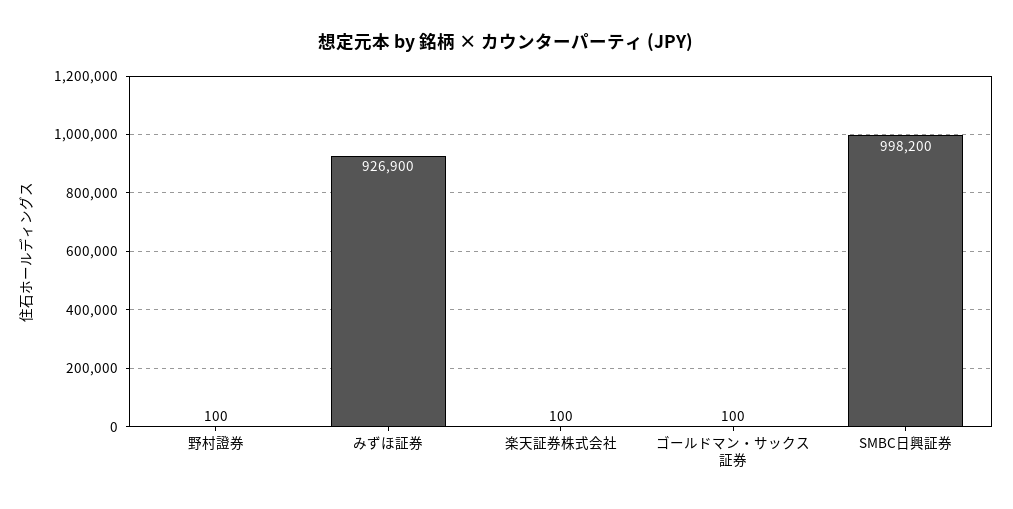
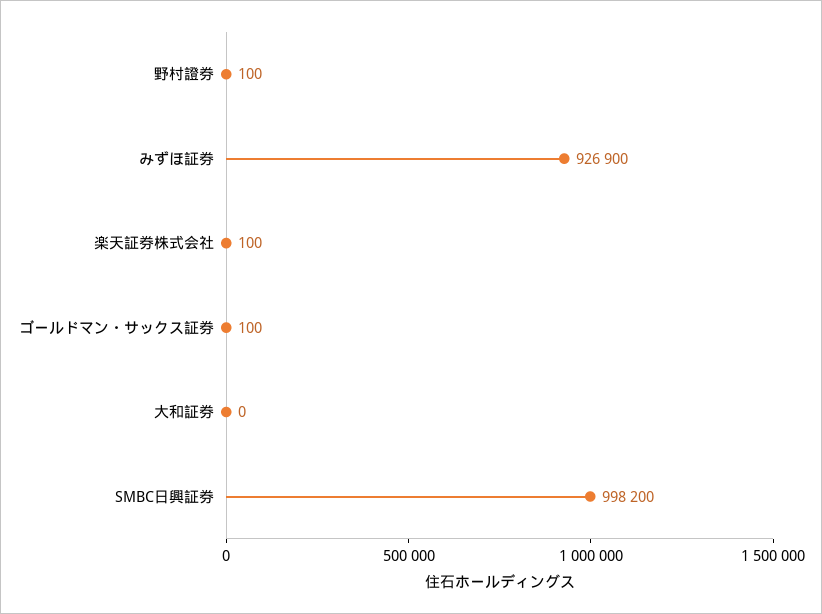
  {
    "野村證券": 100,
    "みずほ証券": 926900,
    "楽天証券株式会社": 100,
    "ゴールドマン・サックス証券": 100,
-   "SMBC日興証券": 998200
+   "SMBC日興証券": 998200,
+   "大和証券": 0
  }

